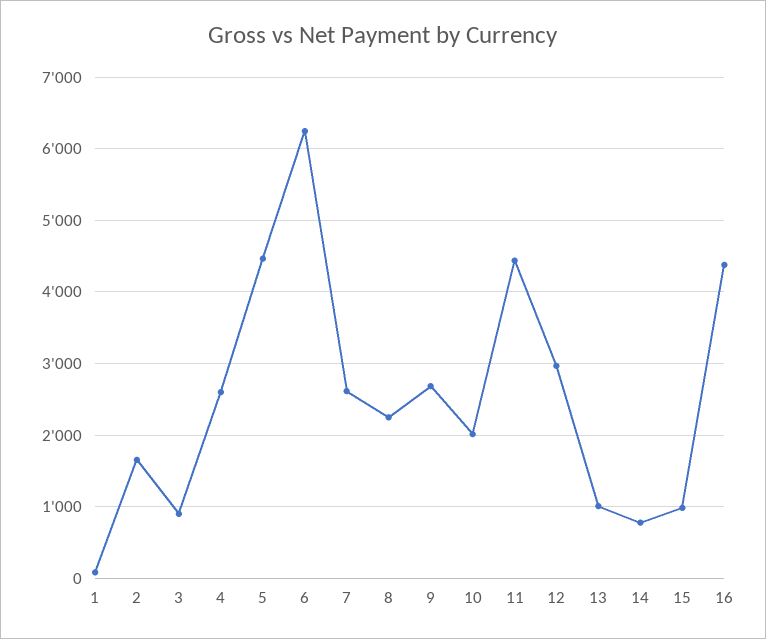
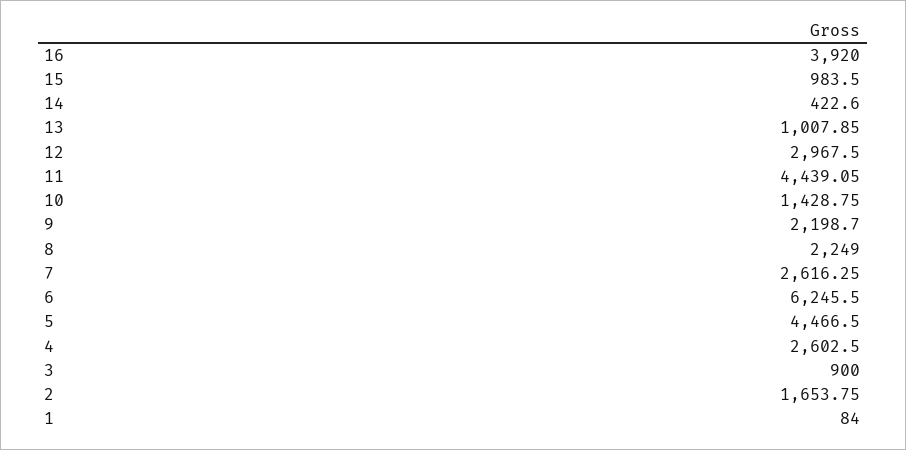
  {
    "1": 84,
    "2": 1653.75,
    "3": 900,
    "4": 2602.5,
    "5": 4466.5,
    "6": 6245.5,
    "7": 2616.25,
    "8": 2249,
-   "9": 2700,
+   "9": 2198.7,
-   "10": 2000,
+   "10": 1428.75,
    "11": 4439.05,
    "12": 2967.5,
    "13": 1007.85,
-   "14": 800,
+   "14": 422.6,
    "15": 983.5,
-   "16": 4400
+   "16": 3920
  }

